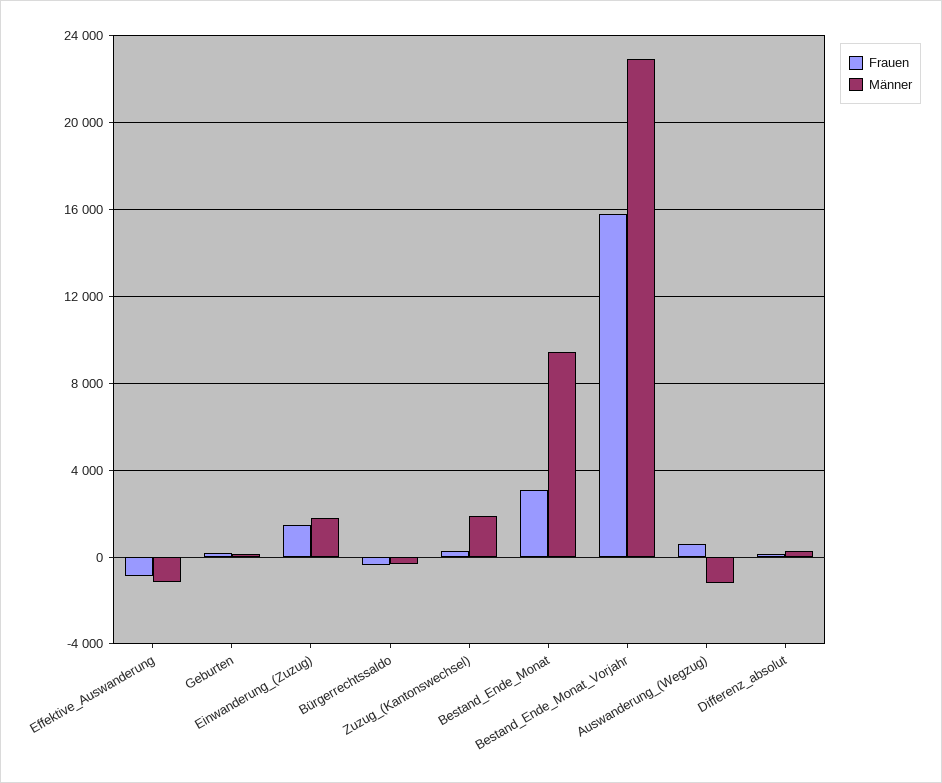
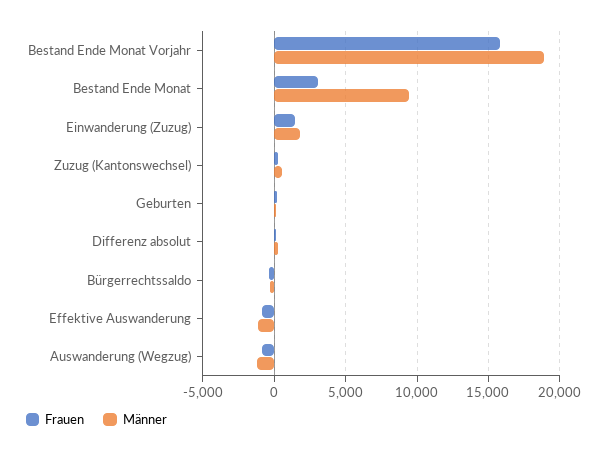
  {
    "Frauen": {
      "Effektive_Auswanderung": -1000,
      "Geburten": 0,
      "Einwanderung_(Zuzug)": 1500,
      "Bürgerrechtssaldo": -500,
      "Zuzug_(Kantonswechsel)": 500,
      "Bestand_Ende_Monat": 3000,
      "Bestand_Ende_Monat_Vorjahr": 16000,
-     "Auswanderung_(Wegzug)": 500,
+     "Auswanderung_(Wegzug)": -1000,
      "Differenz_absolut": 0
    },
    "Männer": {
      "Effektive_Auswanderung": -1000,
      "Geburten": 0,
      "Einwanderung_(Zuzug)": 2000,
      "Bürgerrechtssaldo": -500,
-     "Zuzug_(Kantonswechsel)": 2000,
+     "Zuzug_(Kantonswechsel)": 500,
      "Bestand_Ende_Monat": 9500,
-     "Bestand_Ende_Monat_Vorjahr": 23000,
+     "Bestand_Ende_Monat_Vorjahr": 19000,
      "Auswanderung_(Wegzug)": -1000,
      "Differenz_absolut": 500
    }
  }

